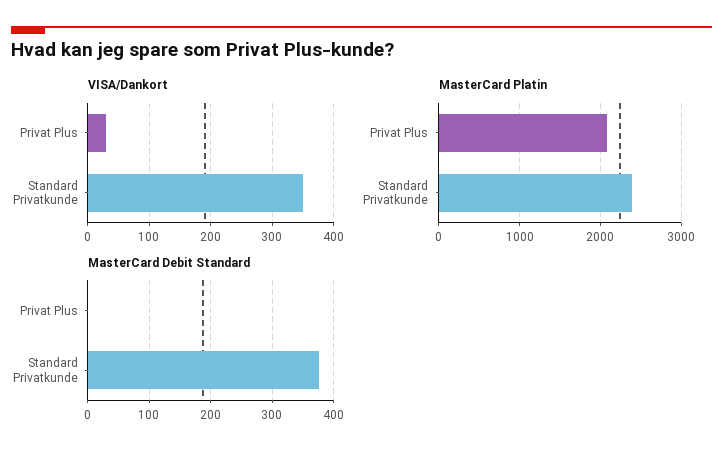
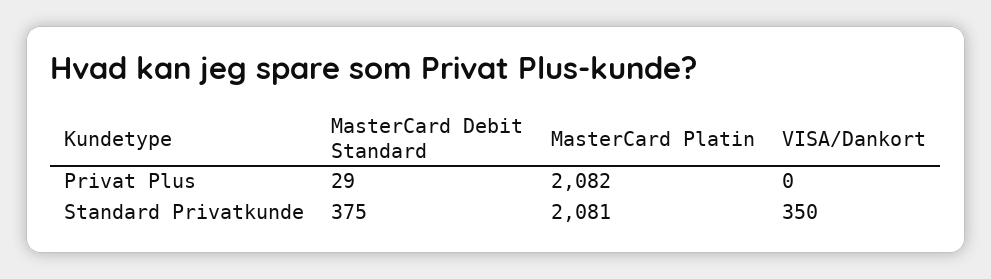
  {
    "VISA/Dankort": {
-     "Privat Plus": 30,
+     "Privat Plus": 0,
      "Standard Privatkunde": 350
    },
    "MasterCard Platin": {
      "Privat Plus": 2082,
-     "Standard Privatkunde": 2400
+     "Standard Privatkunde": 2081
    },
    "MasterCard Debit Standard": {
-     "Privat Plus": 0,
+     "Privat Plus": 29,
      "Standard Privatkunde": 375
    }
  }

